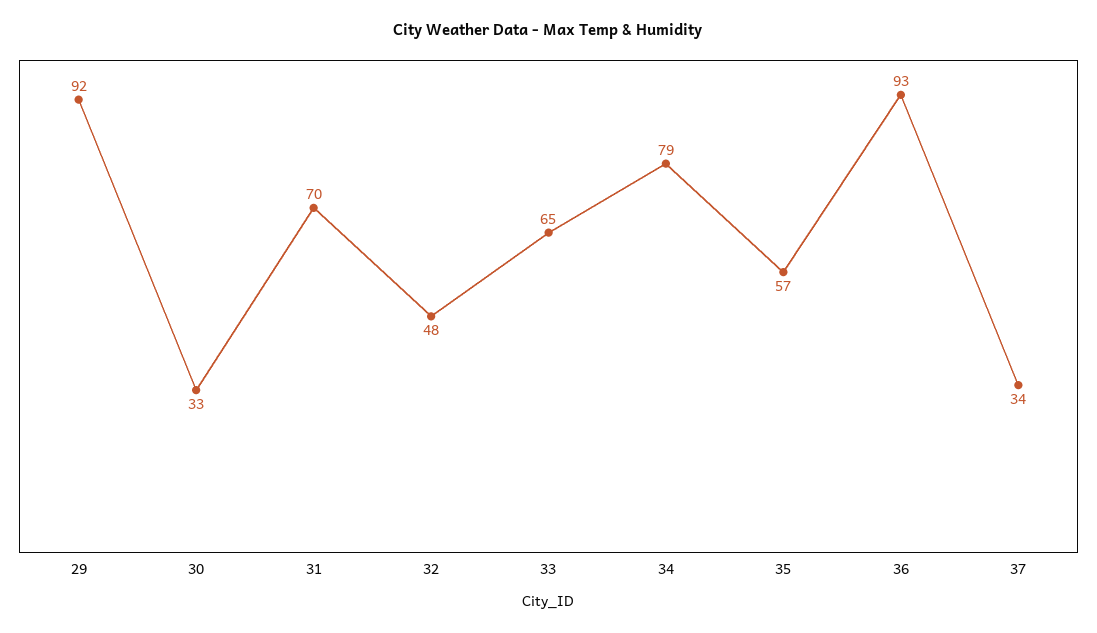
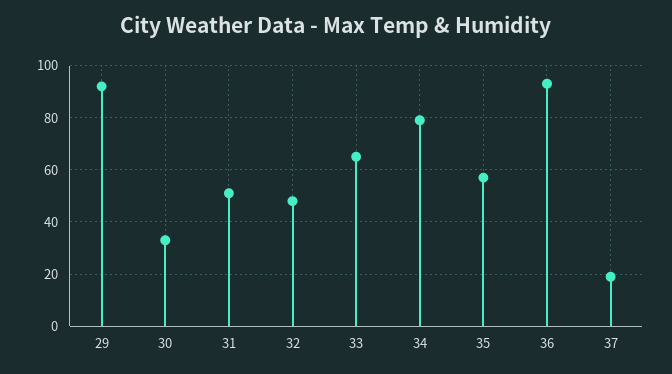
  {
    "29": 92,
    "30": 33,
-   "31": 70,
+   "31": 50,
    "32": 48,
    "33": 65,
    "34": 79,
    "35": 57,
    "36": 93,
-   "37": 34
+   "37": 20
  }

